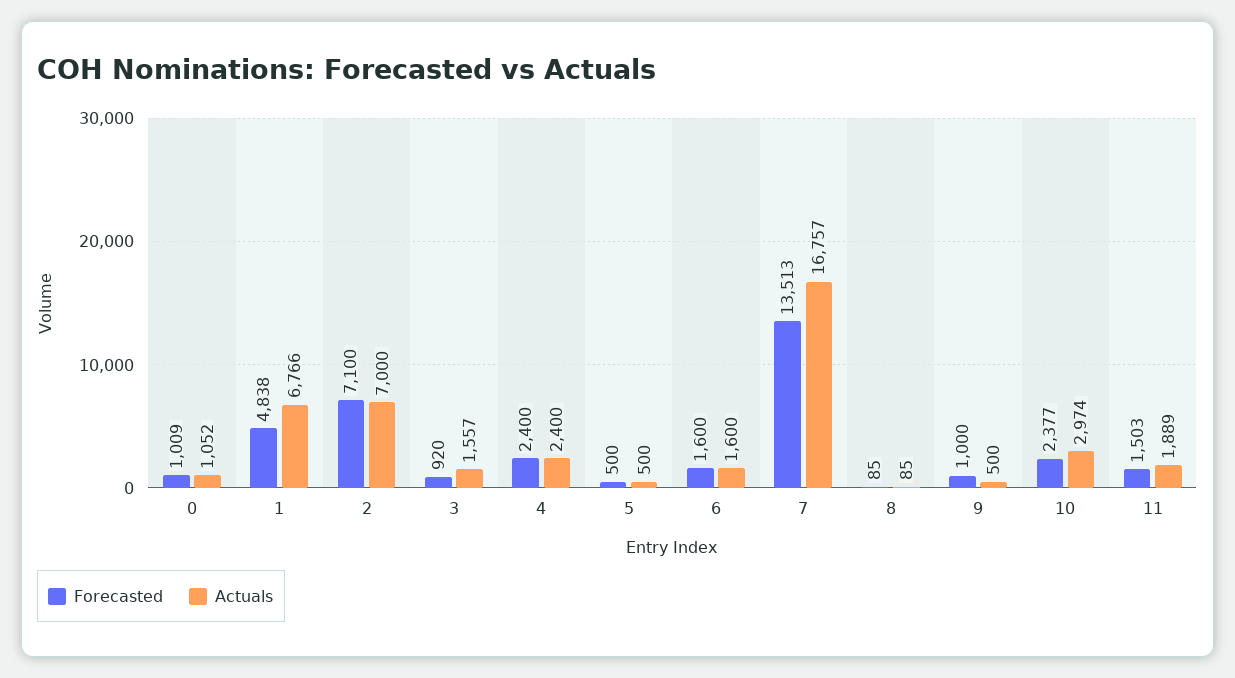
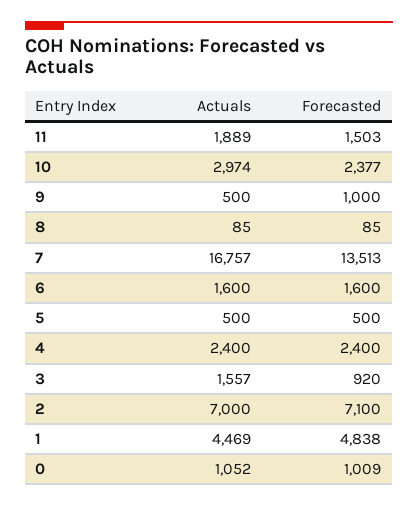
  {
    "Forecasted": {
      "0": 1009,
      "1": 4838,
      "2": 7100,
      "3": 920,
      "4": 2400,
      "5": 500,
      "6": 1600,
      "7": 13513,
      "8": 85,
      "9": 1000,
      "10": 2377,
      "11": 1503
    },
    "Actuals": {
      "0": 1052,
-     "1": 6766,
+     "1": 4469,
      "2": 7000,
      "3": 1557,
      "4": 2400,
      "5": 500,
      "6": 1600,
      "7": 16757,
      "8": 85,
      "9": 500,
      "10": 2974,
      "11": 1889
    }
  }

